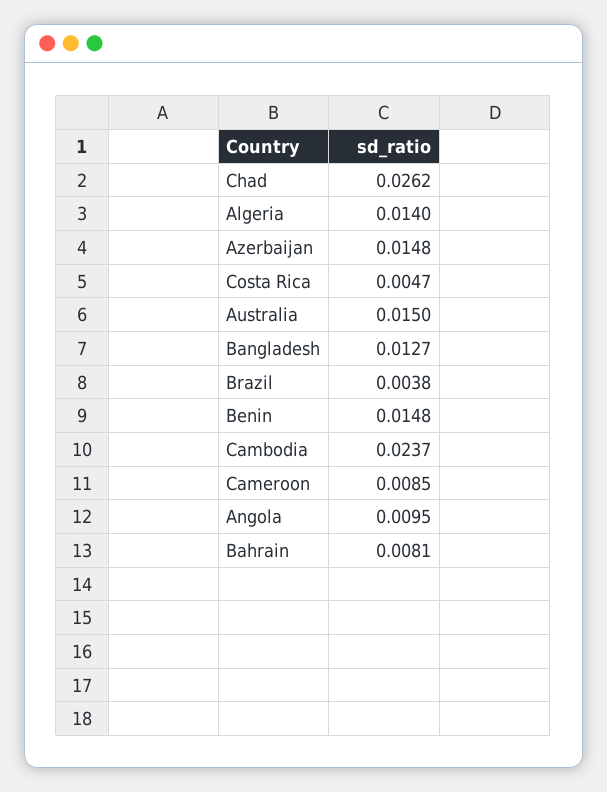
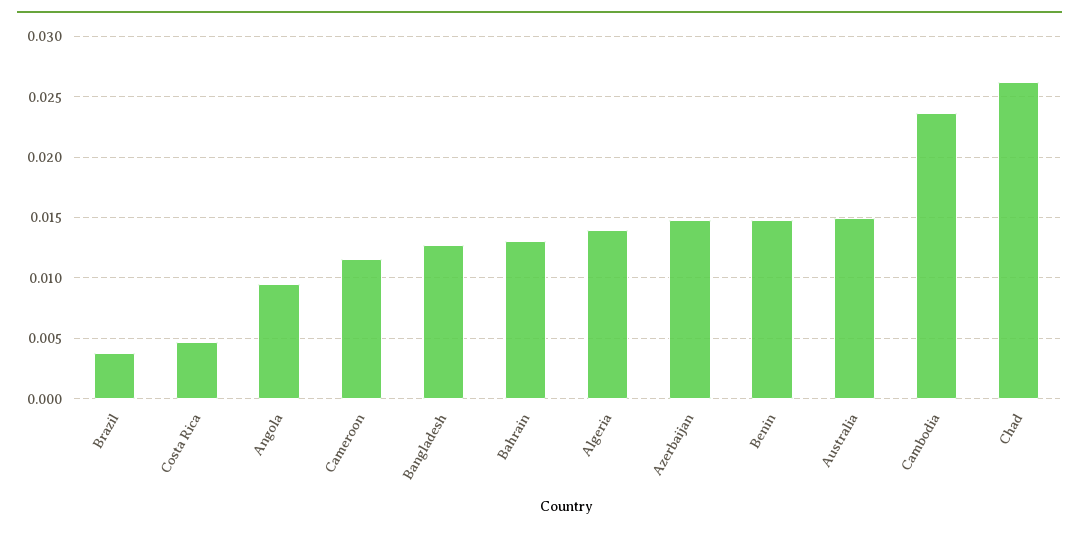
  {
    "Chad": 0.0262,
    "Algeria": 0.014,
    "Azerbaijan": 0.0148,
    "Costa Rica": 0.0047,
    "Australia": 0.015,
    "Bangladesh": 0.0127,
    "Brazil": 0.0038,
    "Benin": 0.0148,
    "Cambodia": 0.0237,
-   "Cameroon": 0.0085,
+   "Cameroon": 0.0115,
    "Angola": 0.0095,
-   "Bahrain": 0.0081
+   "Bahrain": 0.013
  }

